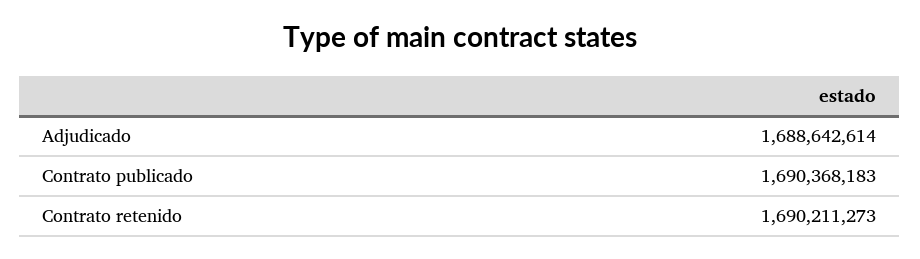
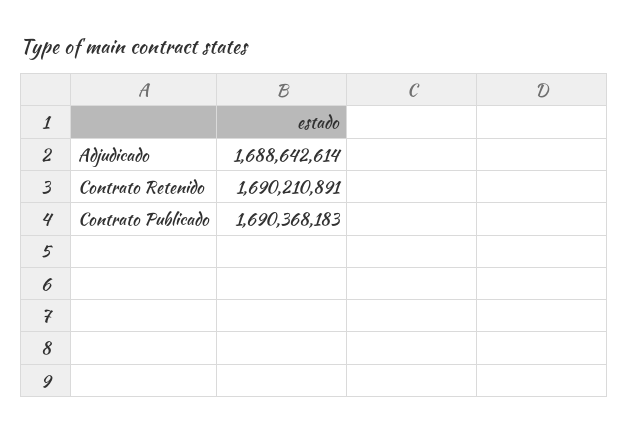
  {
    "Adjudicado": 1688642614,
    "Contrato publicado": 1690368183,
-   "Contrato retenido": 1690211273
+   "Contrato retenido": 1690210891
  }

